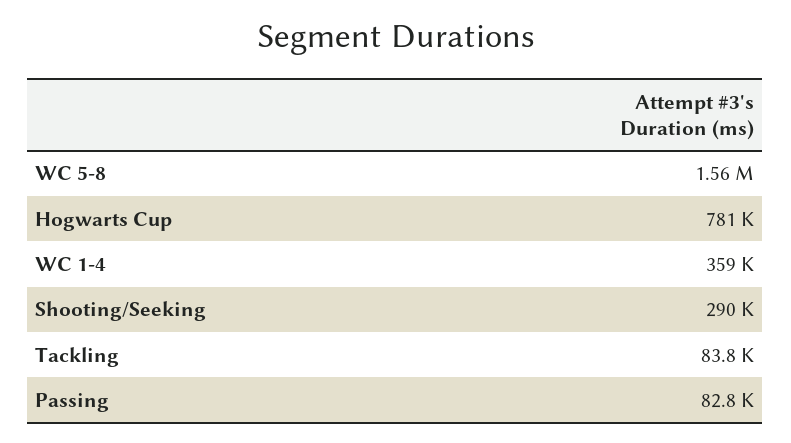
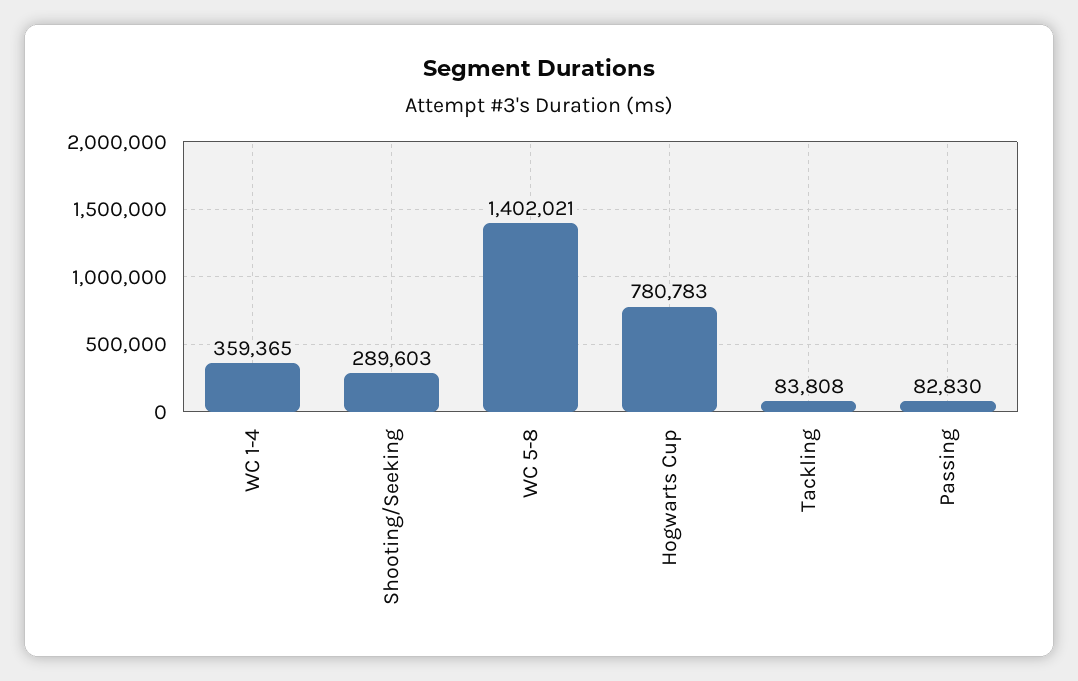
  {
-   "WC 5-8": 1560000,
+   "WC 5-8": 1402021,
    "Hogwarts Cup": 780783,
    "WC 1-4": 359365,
    "Shooting/Seeking": 289603,
    "Tackling": 83808,
    "Passing": 82830
  }

